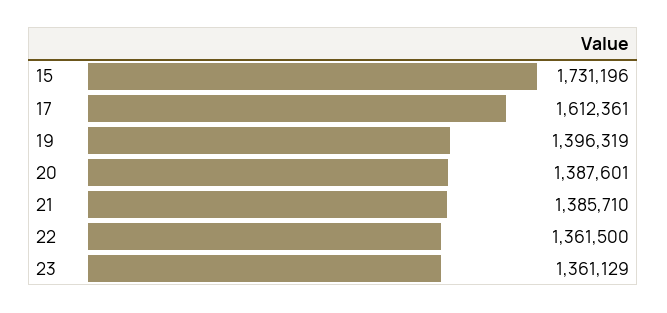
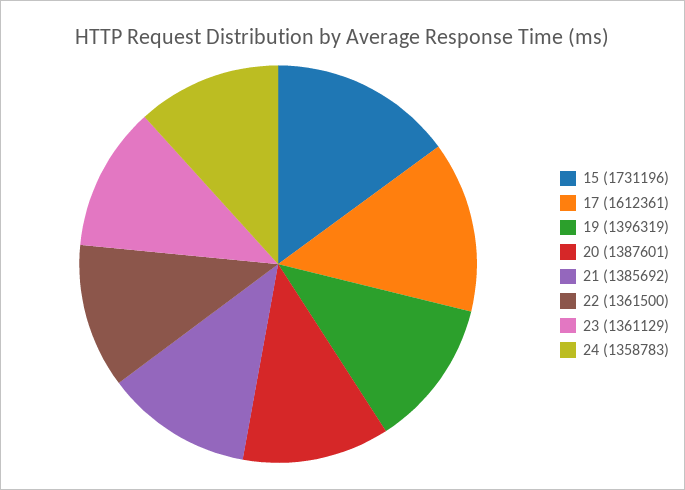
  {
    "15": 1731196,
    "17": 1612361,
    "19": 1396319,
    "20": 1387601,
-   "21": 1385710,
+   "21": 1385692,
    "22": 1361500,
-   "23": 1361129
+   "23": 1361129,
+   "24": 1358783
  }

